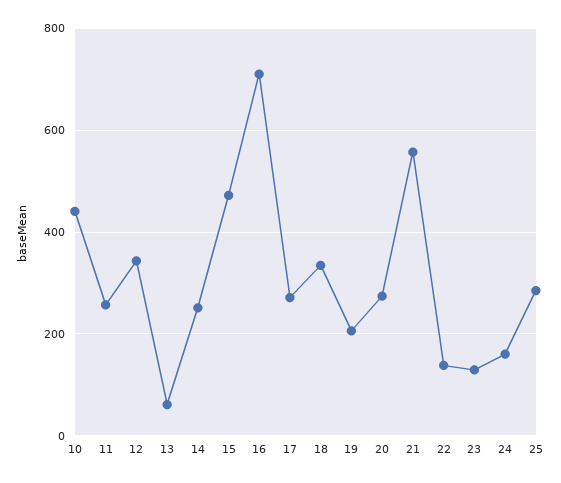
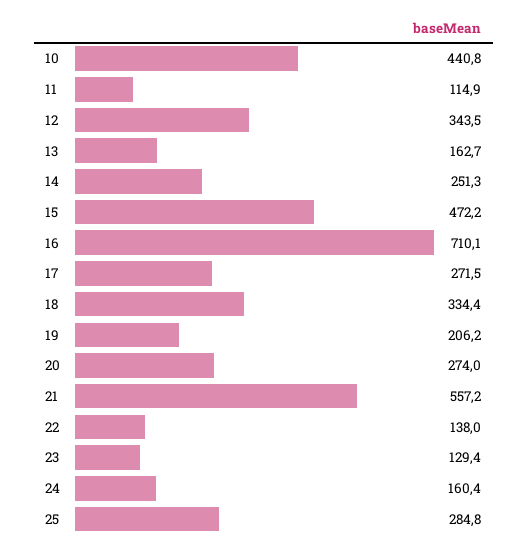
  {
    "10": 440.8,
-   "11": 260,
+   "11": 114.9,
    "12": 343.5,
-   "13": 60,
+   "13": 162.7,
    "14": 251.3,
    "15": 472.2,
    "16": 710.1,
    "17": 271.5,
    "18": 334.4,
    "19": 206.2,
    "20": 274,
    "21": 557.2,
    "22": 138,
    "23": 129.4,
    "24": 160.4,
    "25": 284.8
  }

